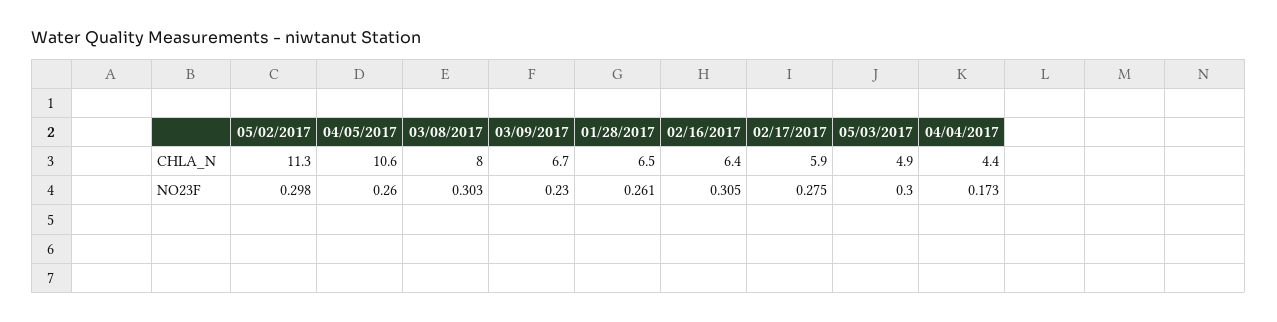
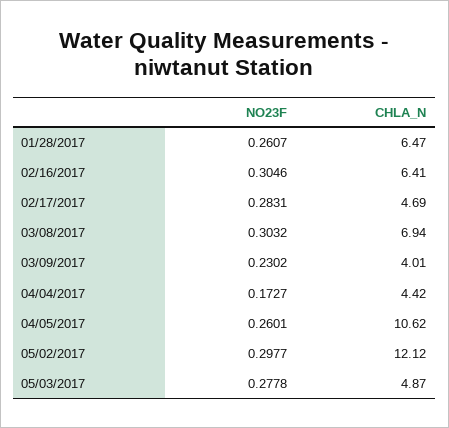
  {
    "05/02/2017": {
-     "CHLA_N": 11.3,
+     "CHLA_N": 12.12,
      "NO23F": 0.2977
    },
    "04/05/2017": {
      "CHLA_N": 10.62,
      "NO23F": 0.2601
    },
    "03/08/2017": {
-     "CHLA_N": 8,
+     "CHLA_N": 6.94,
      "NO23F": 0.3032
    },
    "03/09/2017": {
-     "CHLA_N": 6.7,
+     "CHLA_N": 4.01,
      "NO23F": 0.2302
    },
    "01/28/2017": {
      "CHLA_N": 6.47,
      "NO23F": 0.2607
    },
    "02/16/2017": {
      "CHLA_N": 6.41,
      "NO23F": 0.3046
    },
    "02/17/2017": {
-     "CHLA_N": 5.9,
+     "CHLA_N": 4.69,
-     "NO23F": 0.275
+     "NO23F": 0.2831
    },
    "05/03/2017": {
      "CHLA_N": 4.87,
-     "NO23F": 0.3
+     "NO23F": 0.2778
    },
    "04/04/2017": {
      "CHLA_N": 4.42,
      "NO23F": 0.1727
    }
  }

